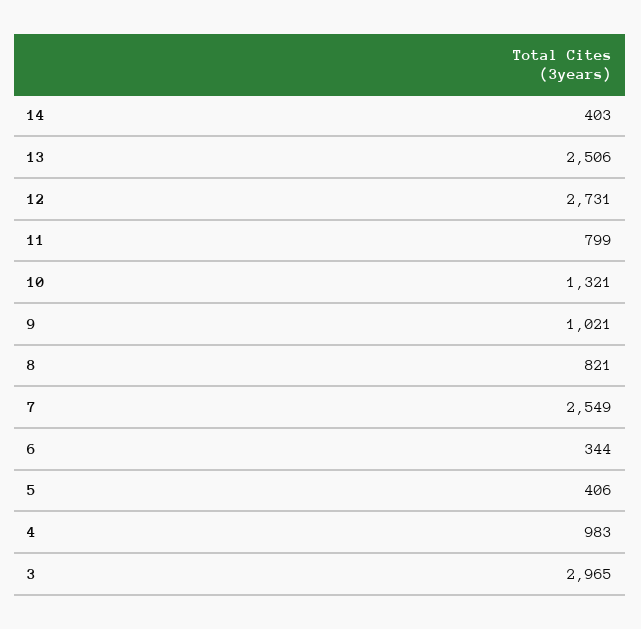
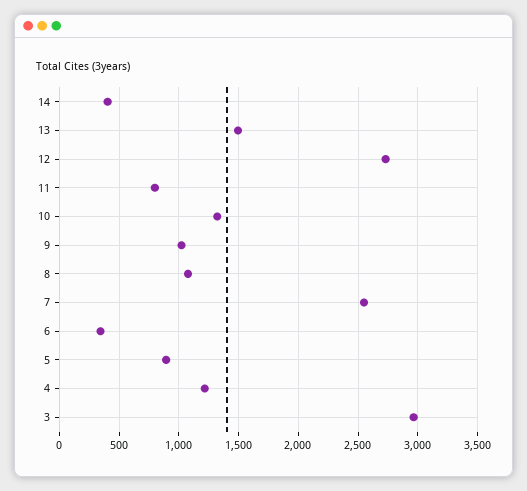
  {
    "14": 403,
-   "13": 2506,
+   "13": 1500,
    "12": 2731,
    "11": 799,
    "10": 1321,
    "9": 1021,
-   "8": 821,
+   "8": 1100,
    "7": 2549,
    "6": 344,
-   "5": 406,
+   "5": 900,
-   "4": 983,
+   "4": 1200,
    "3": 2965
  }

